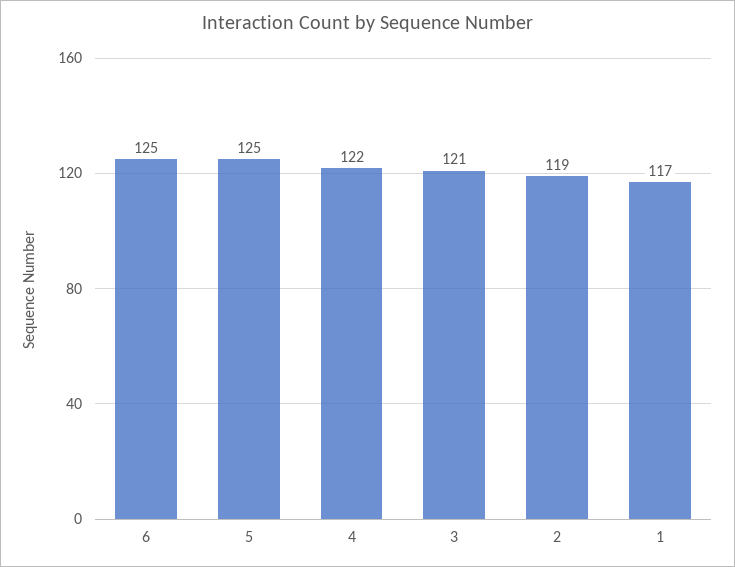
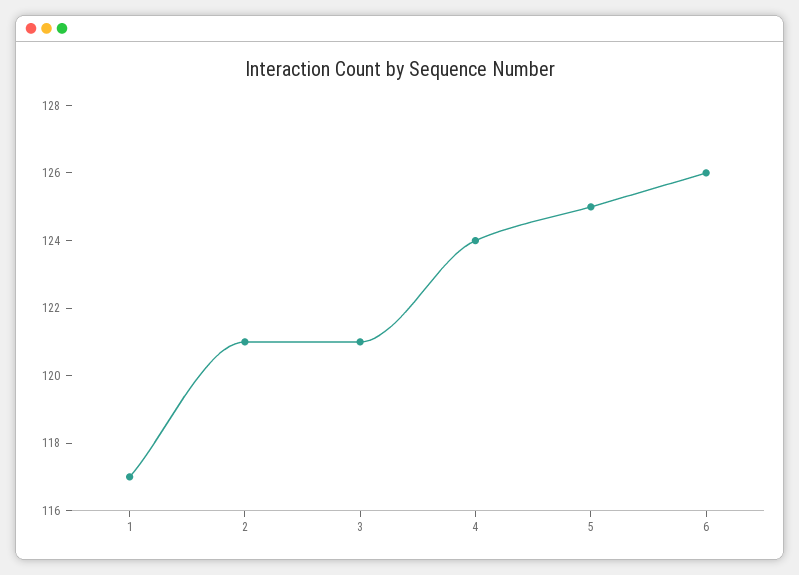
  {
-   "6": 125,
+   "6": 126,
    "5": 125,
-   "4": 122,
+   "4": 124,
    "3": 121,
-   "2": 119,
+   "2": 121,
    "1": 117
  }

